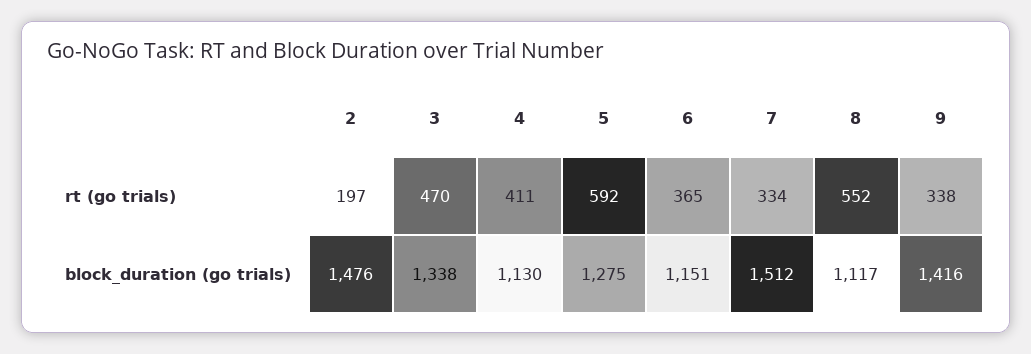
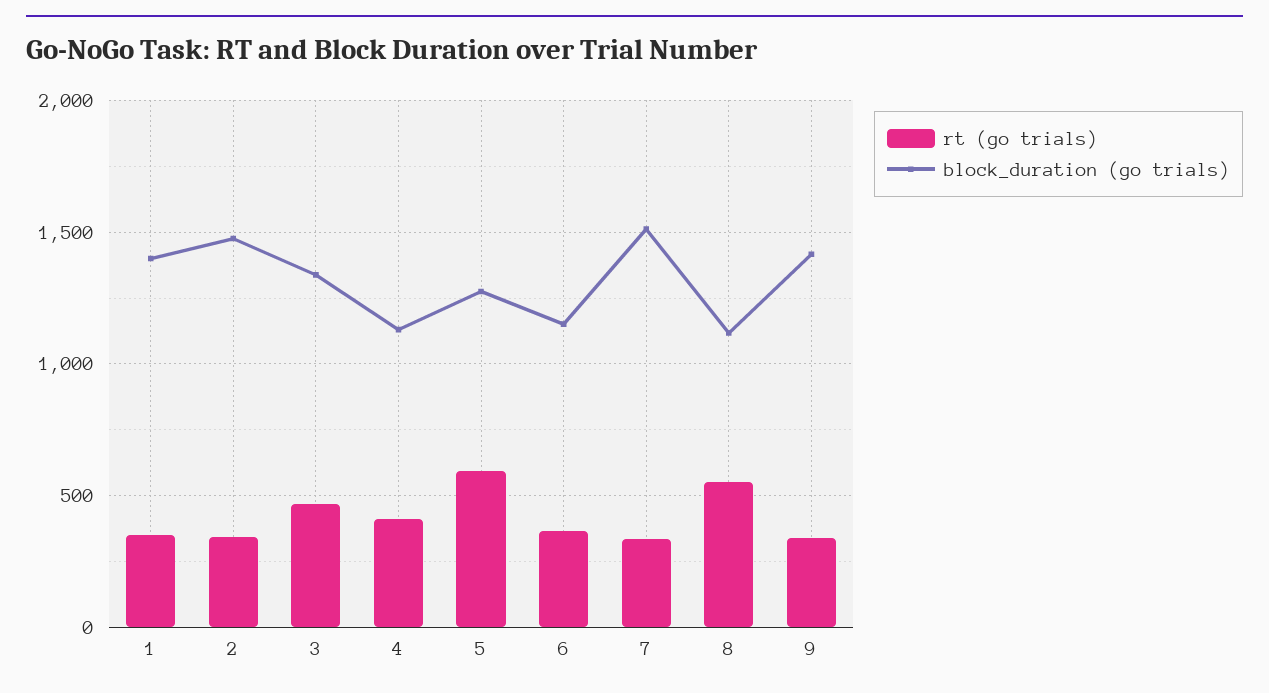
  {
    "rt (go trials)": {
-     "2": 197,
+     "2": 350,
      "3": 470,
      "4": 411,
      "5": 592,
      "6": 365,
      "7": 334,
      "8": 552,
-     "9": 338
+     "9": 338,
+     "1": 350
    },
    "block_duration (go trials)": {
      "2": 1476,
      "3": 1338,
      "4": 1130,
      "5": 1275,
      "6": 1151,
      "7": 1512,
      "8": 1117,
-     "9": 1416
+     "9": 1416,
+     "1": 1400
    }
  }

